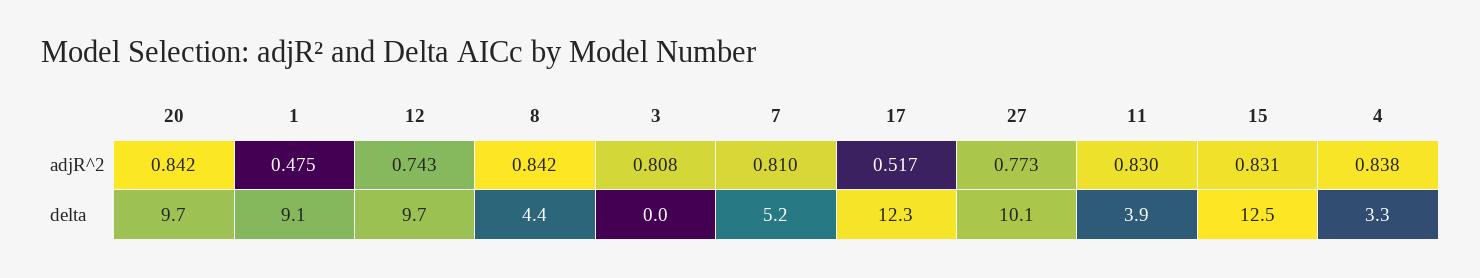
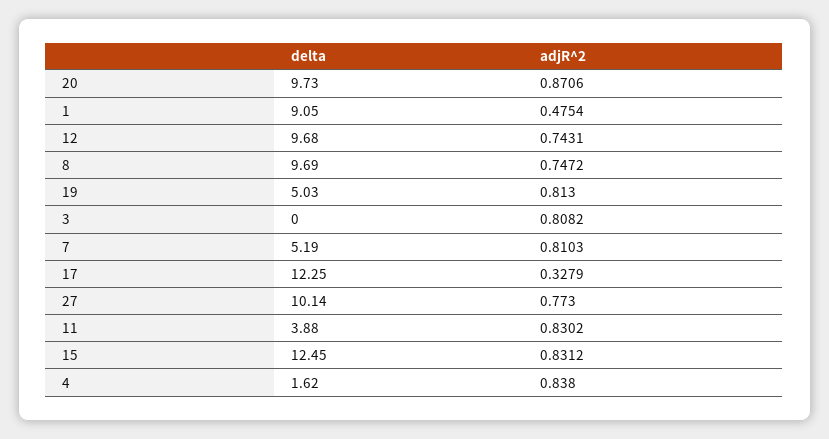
  {
    "20": {
-     "adjR^2": 0.842,
+     "adjR^2": 0.8706,
      "delta": 9.73
    },
    "1": {
      "adjR^2": 0.4754,
      "delta": 9.05
    },
    "12": {
      "adjR^2": 0.7431,
      "delta": 9.68
    },
    "8": {
-     "adjR^2": 0.842,
+     "adjR^2": 0.7472,
-     "delta": 4.4
+     "delta": 9.69
    },
    "3": {
      "adjR^2": 0.8082,
      "delta": 0
    },
    "7": {
      "adjR^2": 0.8103,
      "delta": 5.19
    },
    "17": {
-     "adjR^2": 0.517,
+     "adjR^2": 0.3279,
      "delta": 12.25
    },
    "27": {
      "adjR^2": 0.773,
      "delta": 10.14
    },
    "11": {
      "adjR^2": 0.8302,
      "delta": 3.88
    },
    "15": {
      "adjR^2": 0.8312,
      "delta": 12.45
    },
    "4": {
      "adjR^2": 0.838,
-     "delta": 3.3
+     "delta": 1.62
-   }
+   },
+   "19": {
+     "delta": 5.03,
+     "adjR^2": 0.813
+   }
  }

